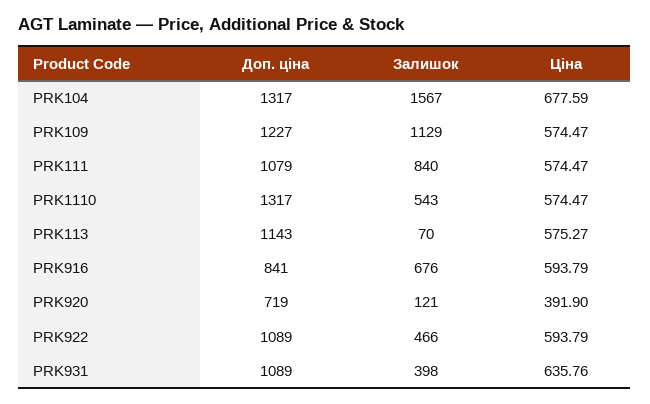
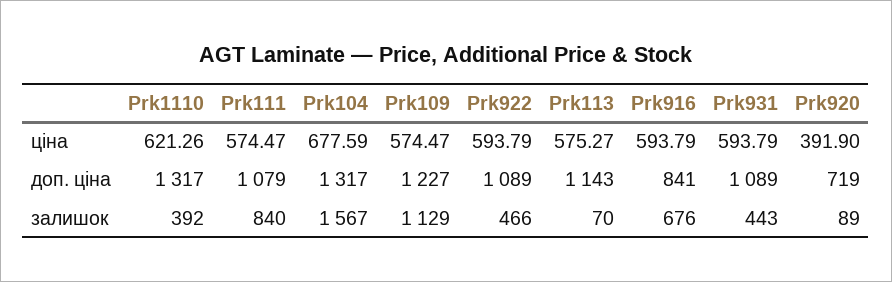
  {
    "Доп. ціна": {
      "PRK104": 1317,
      "PRK109": 1227,
      "PRK111": 1079,
      "PRK1110": 1317,
      "PRK113": 1143,
      "PRK916": 841,
      "PRK920": 719,
      "PRK922": 1089,
      "PRK931": 1089
    },
    "Залишок": {
      "PRK104": 1567,
      "PRK109": 1129,
      "PRK111": 840,
-     "PRK1110": 543,
+     "PRK1110": 392,
      "PRK113": 70,
      "PRK916": 676,
-     "PRK920": 121,
+     "PRK920": 89,
      "PRK922": 466,
-     "PRK931": 398
+     "PRK931": 443
    },
    "Ціна": {
      "PRK104": 677.59,
      "PRK109": 574.47,
      "PRK111": 574.47,
-     "PRK1110": 574.47,
+     "PRK1110": 621.26,
      "PRK113": 575.27,
      "PRK916": 593.79,
      "PRK920": 391.9,
      "PRK922": 593.79,
-     "PRK931": 635.76
+     "PRK931": 593.79
    }
  }

